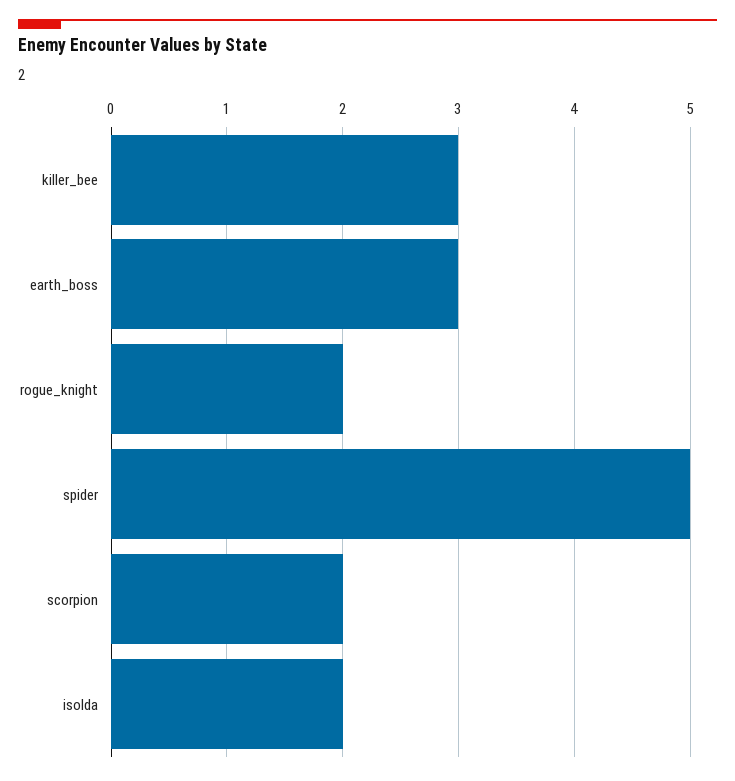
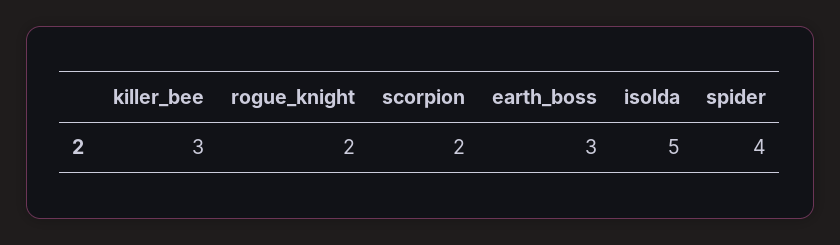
  {
    "killer_bee": 3,
    "earth_boss": 3,
    "rogue_knight": 2,
-   "spider": 5,
+   "spider": 4,
    "scorpion": 2,
-   "isolda": 2
+   "isolda": 5
  }

